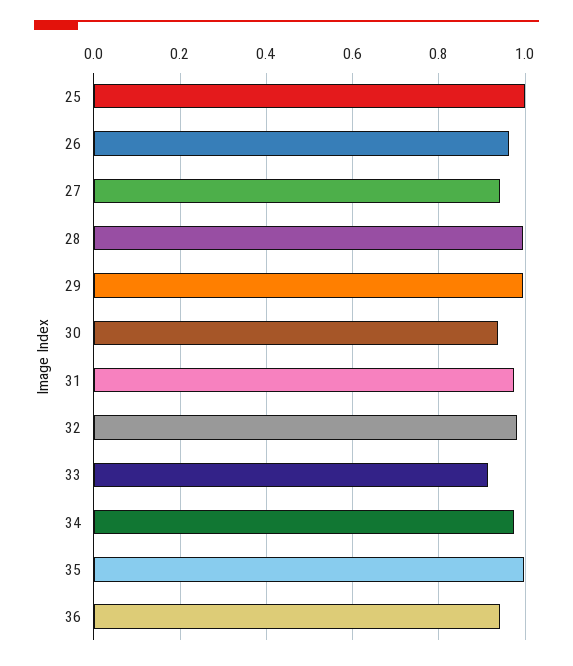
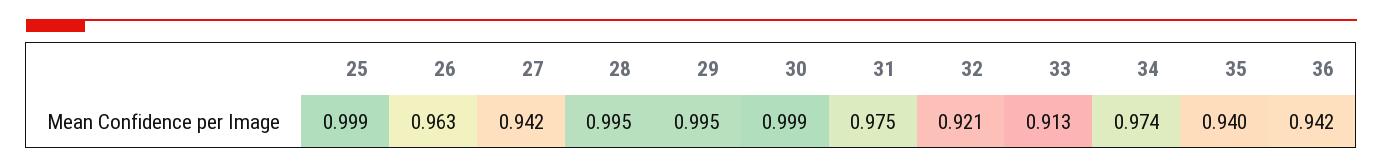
  {
    "25": 0.999,
    "26": 0.963,
    "27": 0.942,
    "28": 0.995,
    "29": 0.995,
-   "30": 0.94,
+   "30": 0.999,
    "31": 0.975,
-   "32": 0.98,
+   "32": 0.921,
    "33": 0.913,
    "34": 0.974,
-   "35": 1,
+   "35": 0.94,
    "36": 0.942
  }

